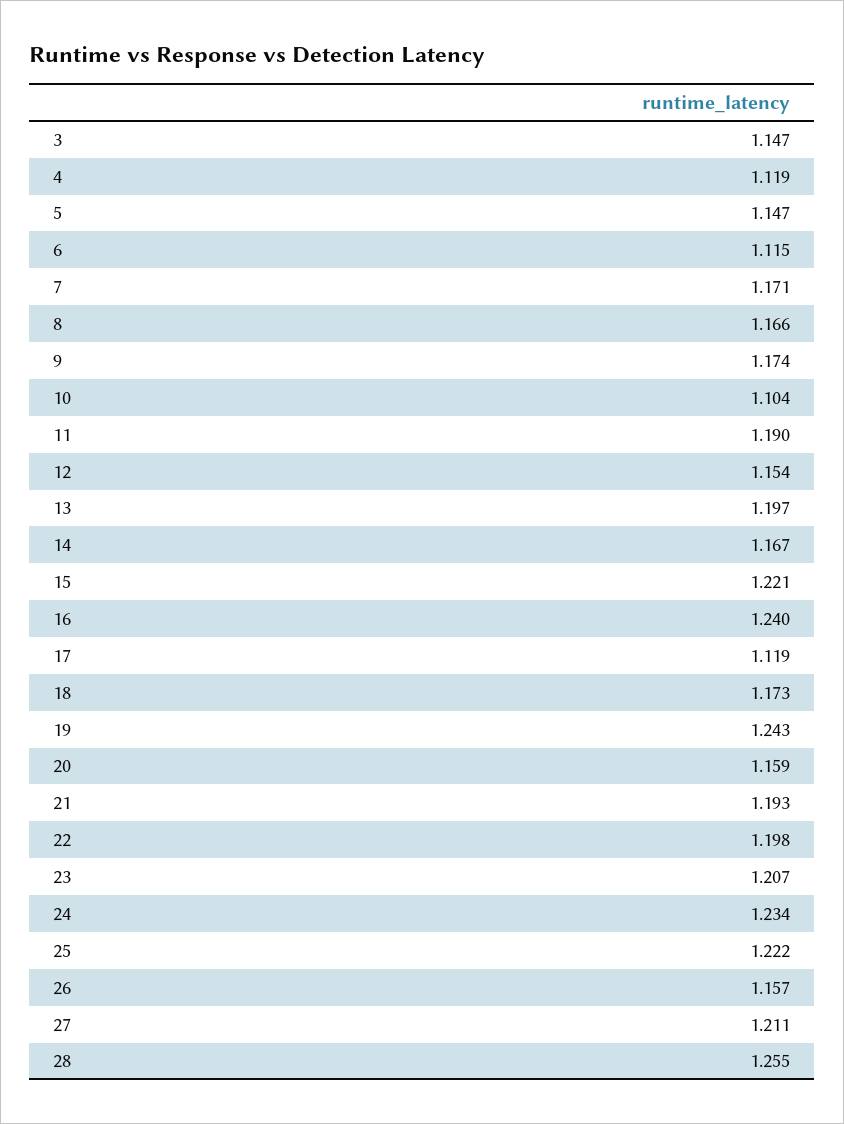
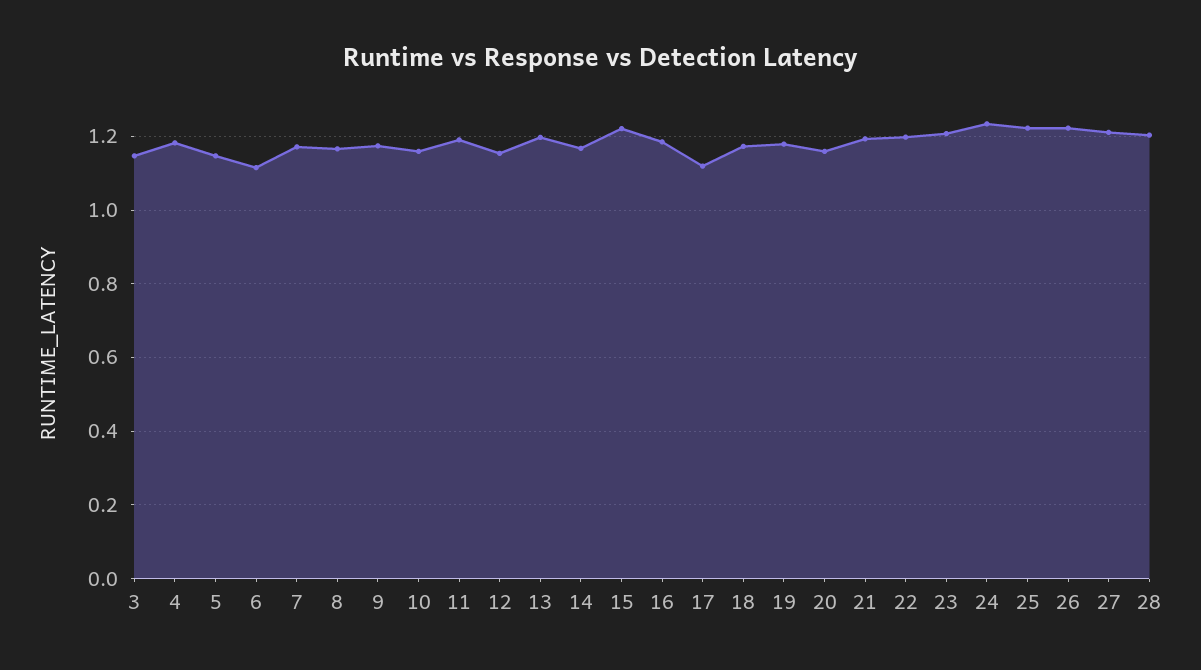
  {
    "3": 1.147,
-   "4": 1.119,
+   "4": 1.18,
    "5": 1.147,
    "6": 1.115,
    "7": 1.171,
    "8": 1.166,
    "9": 1.174,
-   "10": 1.104,
+   "10": 1.16,
    "11": 1.19,
    "12": 1.154,
    "13": 1.197,
    "14": 1.167,
    "15": 1.221,
-   "16": 1.24,
+   "16": 1.18,
    "17": 1.119,
    "18": 1.173,
-   "19": 1.243,
+   "19": 1.18,
    "20": 1.159,
    "21": 1.193,
    "22": 1.198,
    "23": 1.207,
    "24": 1.234,
    "25": 1.222,
-   "26": 1.157,
+   "26": 1.22,
    "27": 1.211,
-   "28": 1.255
+   "28": 1.2
  }

